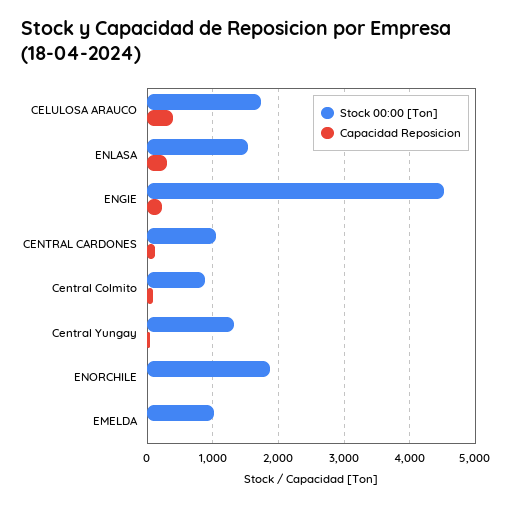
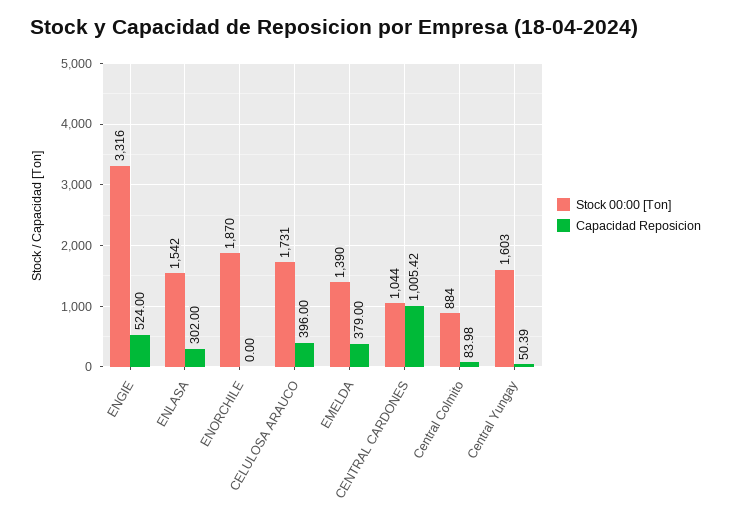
  {
    "Stock 00:00 [Ton]": {
      "CELULOSA ARAUCO": 1731,
      "ENLASA": 1542,
-     "ENGIE": 4500,
+     "ENGIE": 3316,
      "CENTRAL CARDONES": 1044,
      "Central Colmito": 884,
-     "Central Yungay": 1300,
+     "Central Yungay": 1603,
      "ENORCHILE": 1870,
-     "EMELDA": 1000
+     "EMELDA": 1390
    },
    "Capacidad Reposicion": {
      "CELULOSA ARAUCO": 396,
      "ENLASA": 302,
-     "ENGIE": 200,
+     "ENGIE": 524,
-     "CENTRAL CARDONES": 100,
+     "CENTRAL CARDONES": 1005.42,
      "Central Colmito": 83.98,
      "Central Yungay": 50.39,
      "ENORCHILE": 0,
-     "EMELDA": 0
+     "EMELDA": 379
    }
  }

